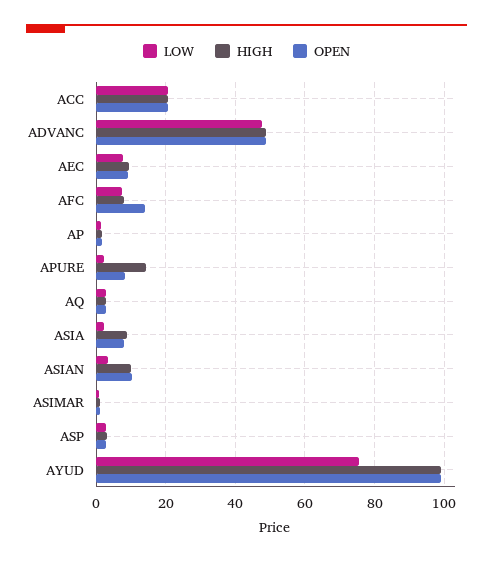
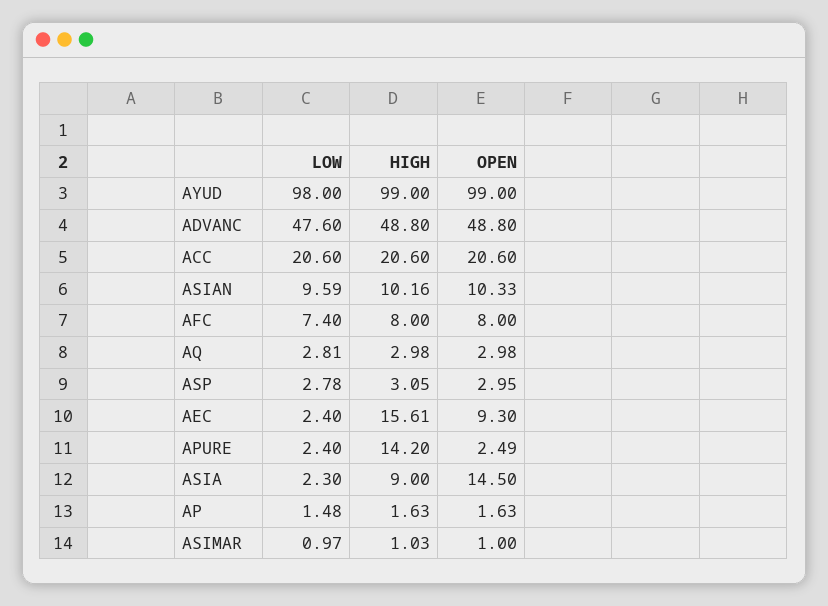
  {
    "LOW": {
      "ACC": 20.6,
      "ADVANC": 47.6,
-     "AEC": 8,
+     "AEC": 2.4,
      "AFC": 7.4,
      "AP": 1.48,
      "APURE": 2.4,
      "AQ": 2.81,
      "ASIA": 2.3,
-     "ASIAN": 4,
+     "ASIAN": 9.59,
      "ASIMAR": 0.97,
      "ASP": 2.78,
-     "AYUD": 76
+     "AYUD": 98
    },
    "HIGH": {
      "ACC": 20.6,
      "ADVANC": 48.8,
-     "AEC": 10,
+     "AEC": 15.61,
      "AFC": 8,
      "AP": 1.63,
      "APURE": 14.2,
      "AQ": 2.98,
      "ASIA": 9,
      "ASIAN": 10.16,
      "ASIMAR": 1.03,
      "ASP": 3.05,
      "AYUD": 99
    },
    "OPEN": {
      "ACC": 20.6,
      "ADVANC": 48.8,
      "AEC": 9.3,
-     "AFC": 14,
+     "AFC": 8,
      "AP": 1.63,
-     "APURE": 8,
+     "APURE": 2.49,
      "AQ": 2.98,
-     "ASIA": 8,
+     "ASIA": 14.5,
      "ASIAN": 10.33,
      "ASIMAR": 1,
      "ASP": 2.95,
      "AYUD": 99
    }
  }

